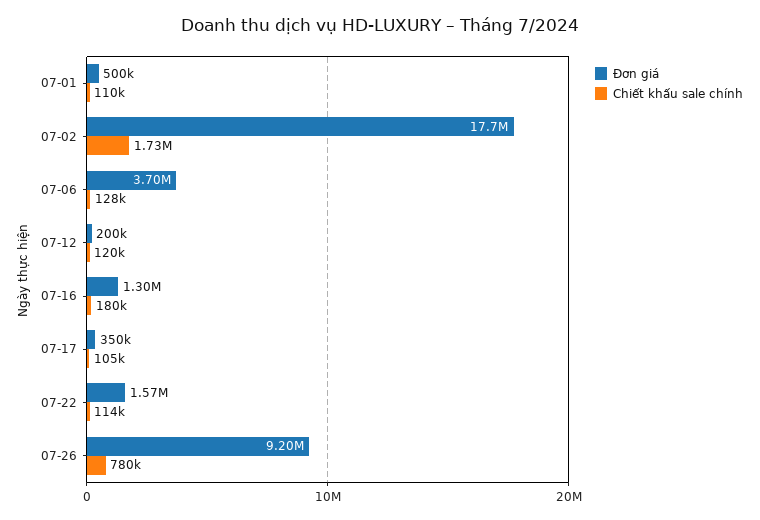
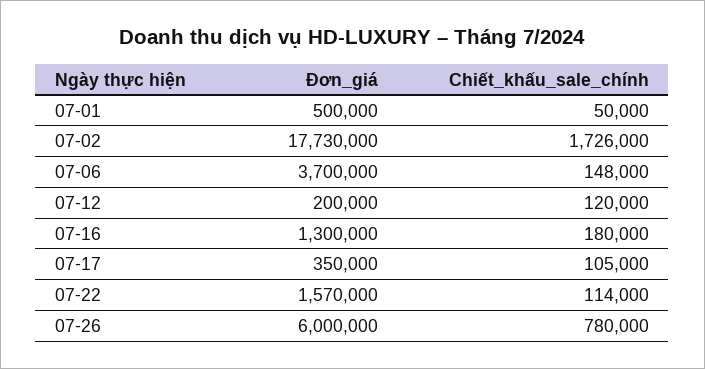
  {
    "Đơn giá": {
      "07-01": 500000,
      "07-02": 17730000,
      "07-06": 3700000,
      "07-12": 200000,
      "07-16": 1300000,
      "07-17": 350000,
      "07-22": 1570000,
-     "07-26": 9200000
+     "07-26": 6000000
    },
    "Chiết khấu sale chính": {
-     "07-01": 110000,
+     "07-01": 50000,
      "07-02": 1726000,
-     "07-06": 128000,
+     "07-06": 148000,
      "07-12": 120000,
      "07-16": 180000,
      "07-17": 105000,
      "07-22": 114000,
      "07-26": 780000
    }
  }

